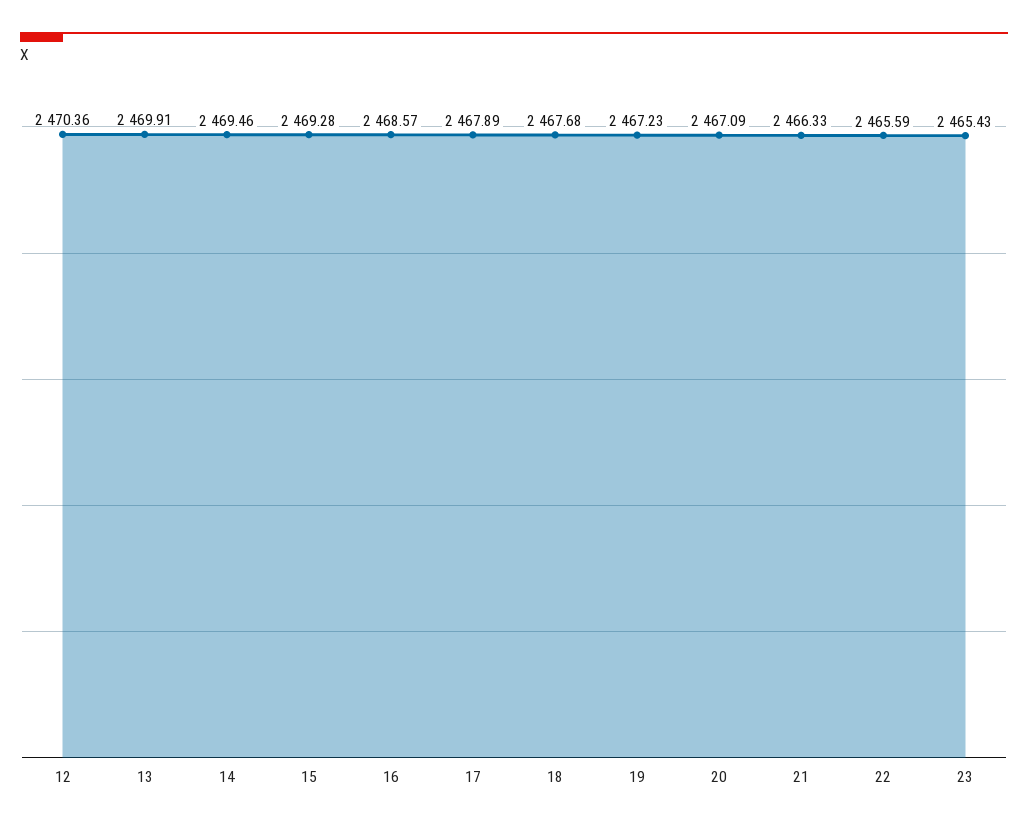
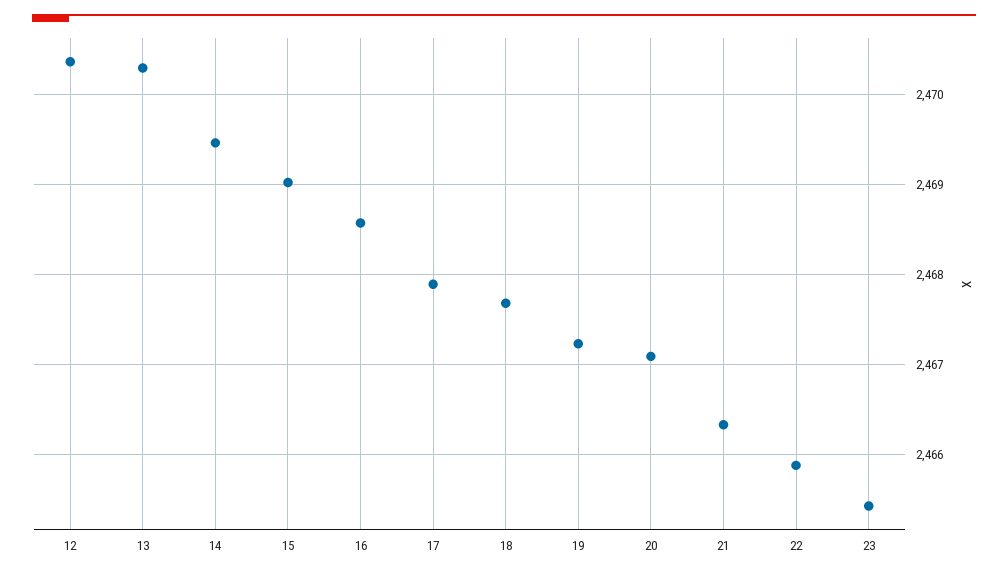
  {
    "12": 2470.36,
-   "13": 2469.91,
+   "13": 2470.3,
    "14": 2469.46,
-   "15": 2469.28,
+   "15": 2469,
    "16": 2468.57,
    "17": 2467.89,
    "18": 2467.68,
    "19": 2467.23,
    "20": 2467.09,
    "21": 2466.33,
-   "22": 2465.59,
+   "22": 2465.9,
    "23": 2465.43
  }

